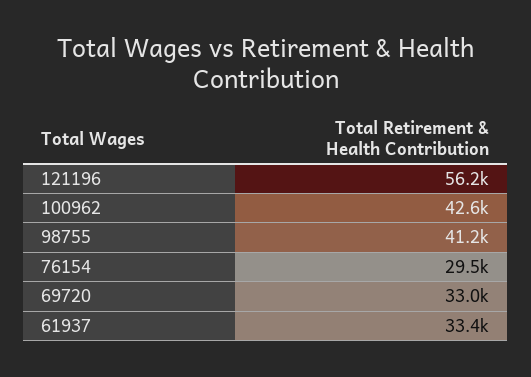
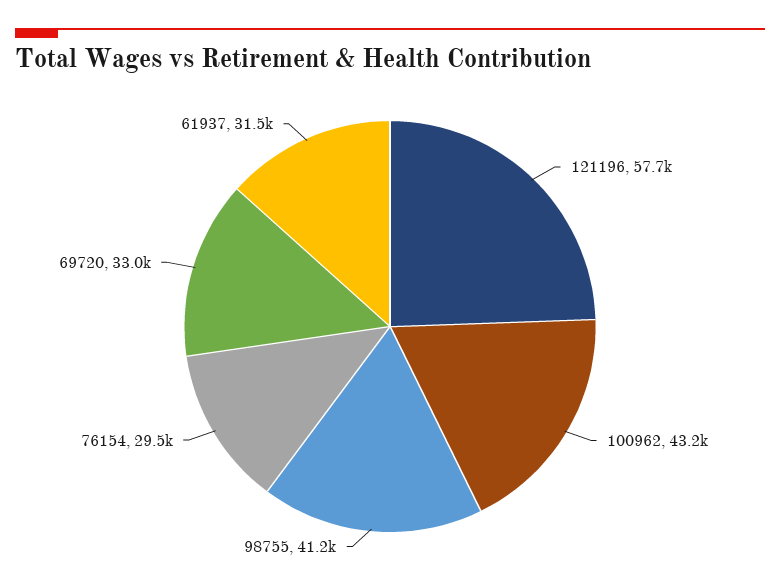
  {
-   "121196": 56200,
+   "121196": 57700,
-   "100962": 42600,
+   "100962": 43200,
    "98755": 41200,
    "76154": 29500,
    "69720": 33000,
-   "61937": 33400
+   "61937": 31500
  }

